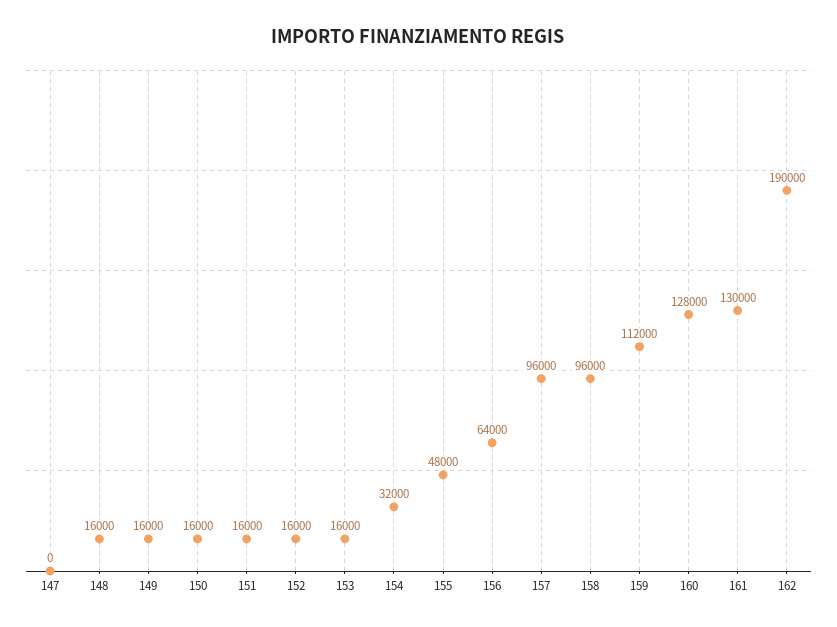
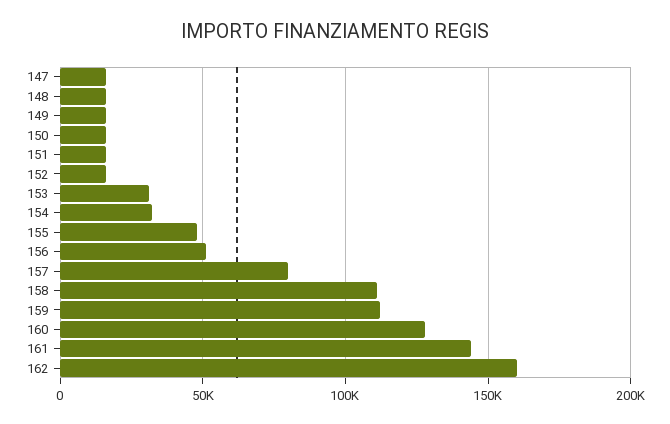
  {
-   "147": 0,
+   "147": 15000,
    "148": 16000,
    "149": 16000,
    "150": 16000,
    "151": 16000,
    "152": 16000,
-   "153": 16000,
+   "153": 30000,
    "154": 32000,
    "155": 48000,
-   "156": 64000,
+   "156": 50000,
-   "157": 96000,
+   "157": 80000,
-   "158": 96000,
+   "158": 110000,
    "159": 112000,
    "160": 128000,
-   "161": 130000,
+   "161": 145000,
-   "162": 190000
+   "162": 160000
  }

